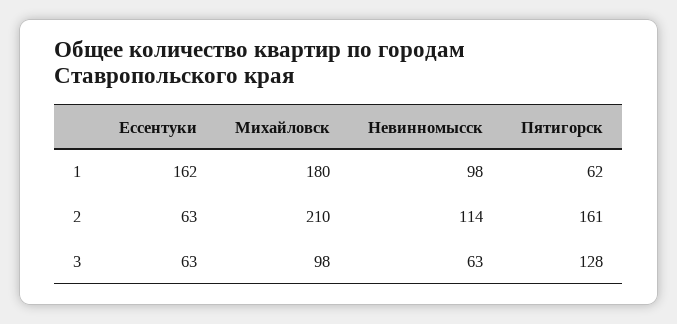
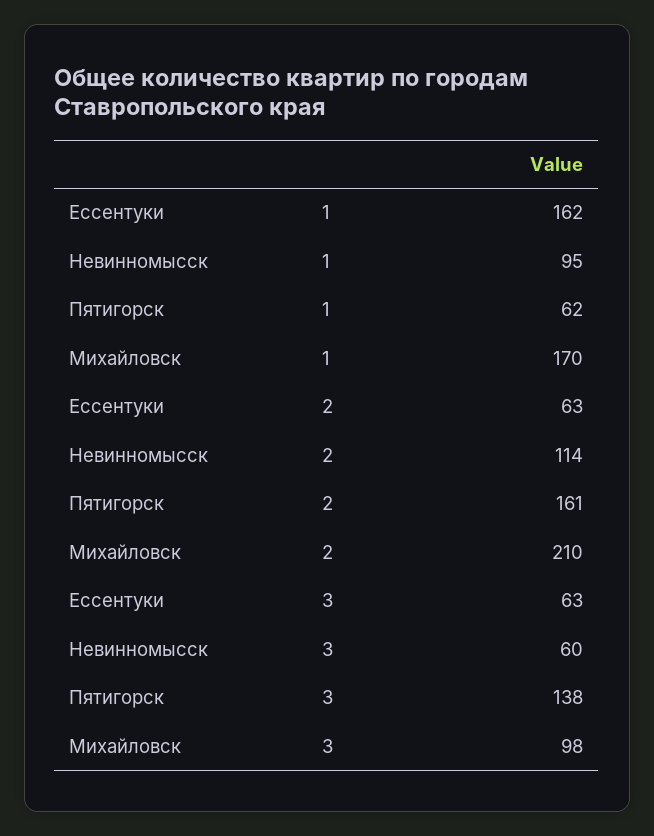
  {
    "Ессентуки": {
      "1": 162,
      "2": 63,
      "3": 63
    },
    "Михайловск": {
-     "1": 180,
+     "1": 170,
      "2": 210,
      "3": 98
    },
    "Невинномысск": {
-     "1": 98,
+     "1": 95,
      "2": 114,
-     "3": 63
+     "3": 60
    },
    "Пятигорск": {
      "1": 62,
      "2": 161,
-     "3": 128
+     "3": 138
    }
  }

